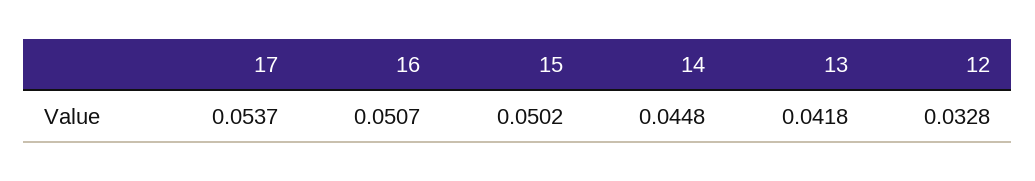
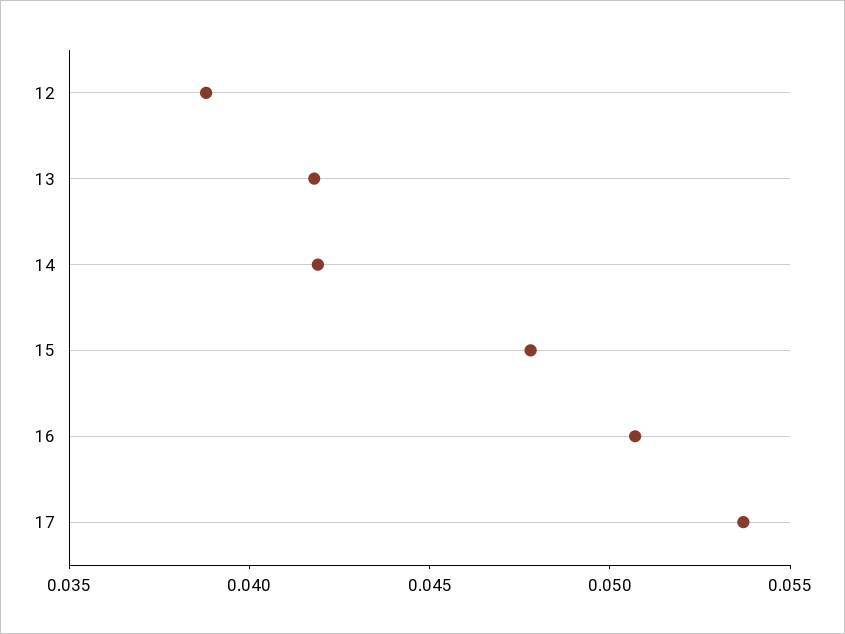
  {
    "17": 0.0537,
    "16": 0.0507,
-   "15": 0.0502,
+   "15": 0.048,
-   "14": 0.0448,
+   "14": 0.042,
    "13": 0.0418,
-   "12": 0.0328
+   "12": 0.039
  }

